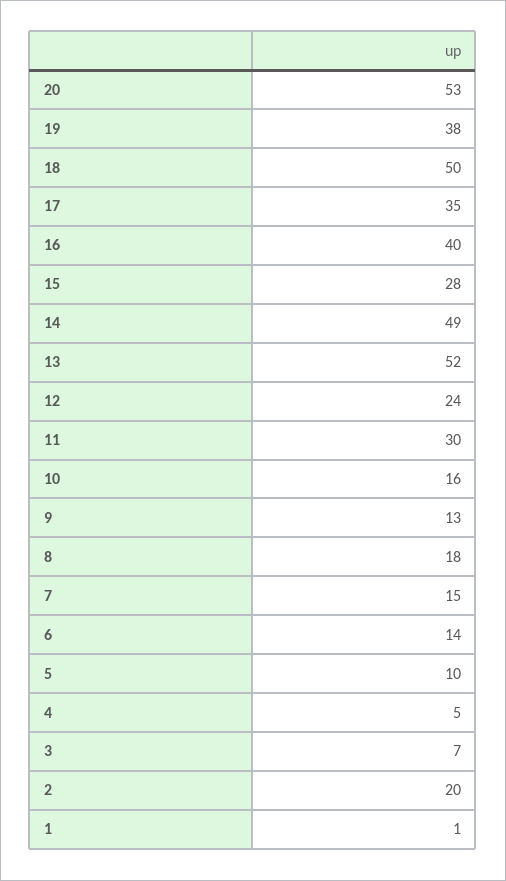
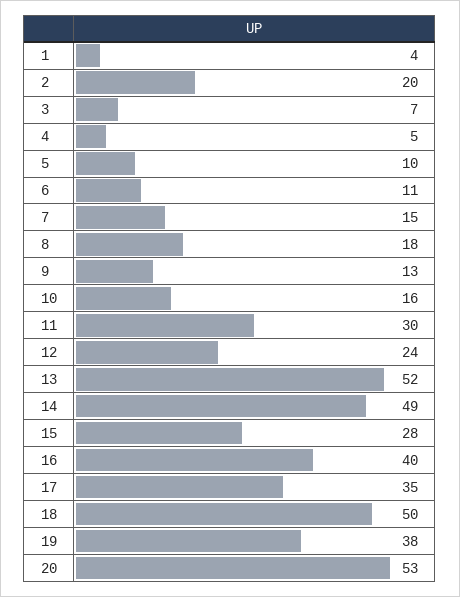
  {
    "20": 53,
    "19": 38,
    "18": 50,
    "17": 35,
    "16": 40,
    "15": 28,
    "14": 49,
    "13": 52,
    "12": 24,
    "11": 30,
    "10": 16,
    "9": 13,
    "8": 18,
    "7": 15,
-   "6": 14,
+   "6": 11,
    "5": 10,
    "4": 5,
    "3": 7,
    "2": 20,
-   "1": 1
+   "1": 4
  }

